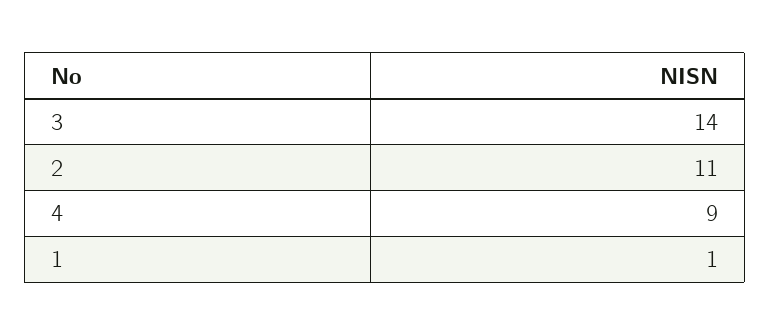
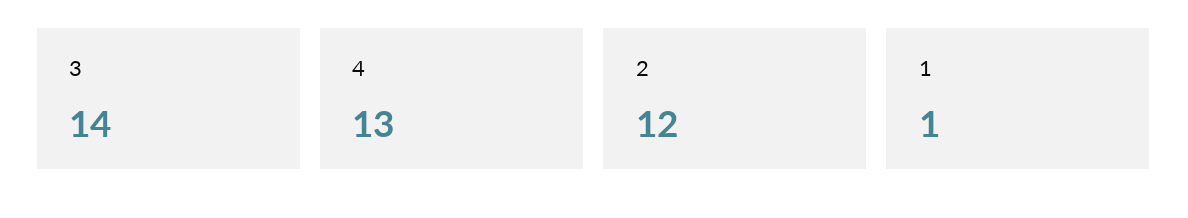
  {
    "3": 14,
-   "2": 11,
+   "2": 12,
-   "4": 9,
+   "4": 13,
    "1": 1
  }

